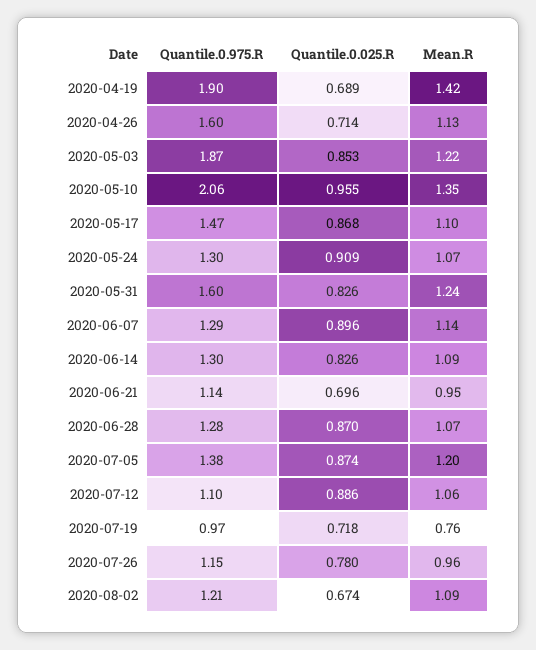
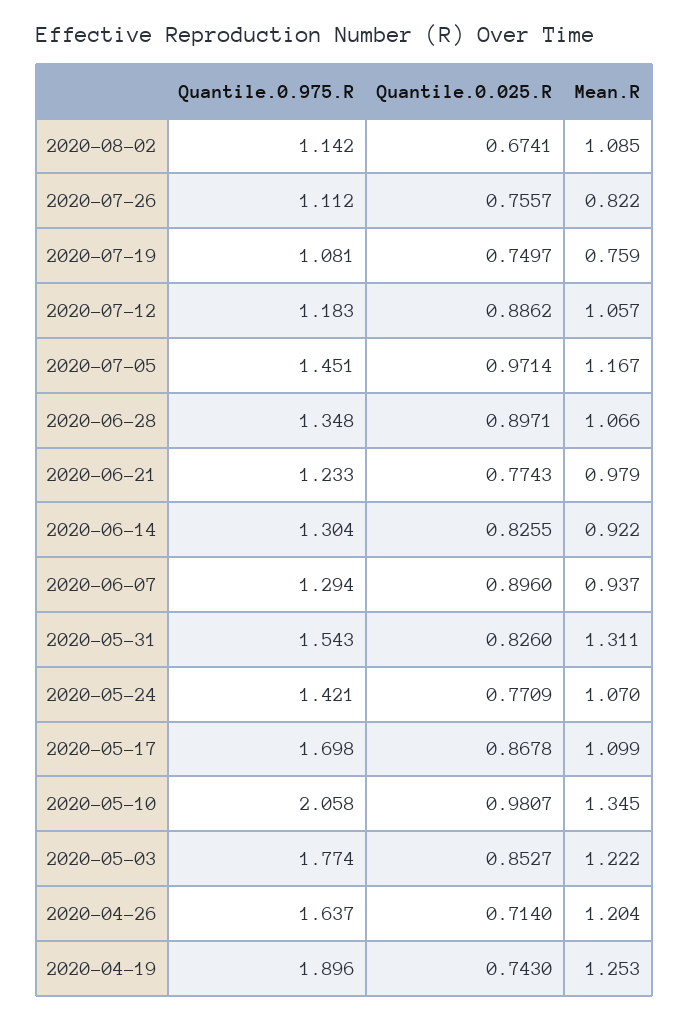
  {
    "Quantile.0.975.R": {
      "2020-04-19": 1.896,
-     "2020-04-26": 1.6,
+     "2020-04-26": 1.637,
-     "2020-05-03": 1.87,
+     "2020-05-03": 1.774,
      "2020-05-10": 2.058,
-     "2020-05-17": 1.47,
+     "2020-05-17": 1.698,
-     "2020-05-24": 1.3,
+     "2020-05-24": 1.421,
-     "2020-05-31": 1.6,
+     "2020-05-31": 1.543,
      "2020-06-07": 1.294,
      "2020-06-14": 1.304,
-     "2020-06-21": 1.14,
+     "2020-06-21": 1.233,
-     "2020-06-28": 1.28,
+     "2020-06-28": 1.348,
-     "2020-07-05": 1.38,
+     "2020-07-05": 1.451,
-     "2020-07-12": 1.1,
+     "2020-07-12": 1.183,
-     "2020-07-19": 0.97,
+     "2020-07-19": 1.081,
-     "2020-07-26": 1.15,
+     "2020-07-26": 1.112,
-     "2020-08-02": 1.21
+     "2020-08-02": 1.142
    },
    "Quantile.0.025.R": {
-     "2020-04-19": 0.689,
+     "2020-04-19": 0.743,
      "2020-04-26": 0.714,
      "2020-05-03": 0.8527,
-     "2020-05-10": 0.955,
+     "2020-05-10": 0.9807,
      "2020-05-17": 0.8678,
-     "2020-05-24": 0.909,
+     "2020-05-24": 0.7709,
      "2020-05-31": 0.826,
      "2020-06-07": 0.896,
      "2020-06-14": 0.8255,
-     "2020-06-21": 0.696,
+     "2020-06-21": 0.7743,
-     "2020-06-28": 0.87,
+     "2020-06-28": 0.8971,
-     "2020-07-05": 0.874,
+     "2020-07-05": 0.9714,
      "2020-07-12": 0.8862,
-     "2020-07-19": 0.718,
+     "2020-07-19": 0.7497,
-     "2020-07-26": 0.78,
+     "2020-07-26": 0.7557,
      "2020-08-02": 0.6741
    },
    "Mean.R": {
-     "2020-04-19": 1.42,
+     "2020-04-19": 1.253,
-     "2020-04-26": 1.13,
+     "2020-04-26": 1.204,
      "2020-05-03": 1.222,
      "2020-05-10": 1.345,
      "2020-05-17": 1.099,
      "2020-05-24": 1.07,
-     "2020-05-31": 1.24,
+     "2020-05-31": 1.311,
-     "2020-06-07": 1.14,
+     "2020-06-07": 0.937,
-     "2020-06-14": 1.09,
+     "2020-06-14": 0.922,
-     "2020-06-21": 0.95,
+     "2020-06-21": 0.979,
      "2020-06-28": 1.066,
-     "2020-07-05": 1.2,
+     "2020-07-05": 1.167,
      "2020-07-12": 1.057,
      "2020-07-19": 0.759,
-     "2020-07-26": 0.96,
+     "2020-07-26": 0.822,
      "2020-08-02": 1.085
    }
  }

